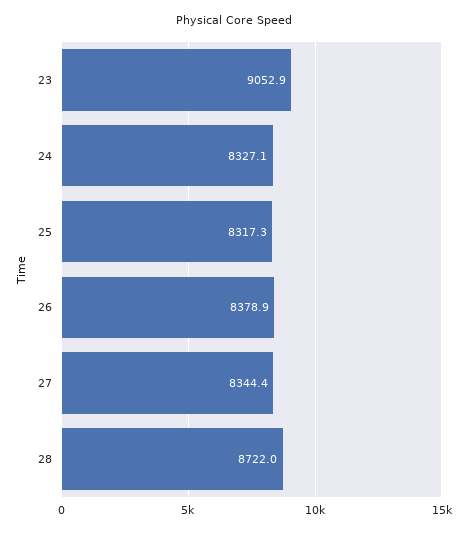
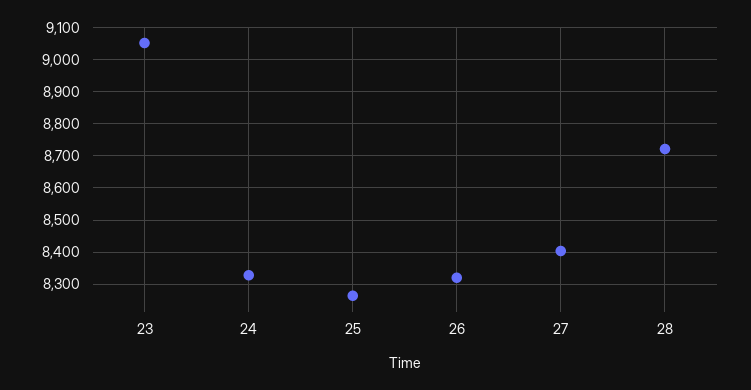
  {
    "23": 9052.9,
    "24": 8327.1,
-   "25": 8317.3,
+   "25": 8260,
-   "26": 8378.9,
+   "26": 8320,
-   "27": 8344.4,
+   "27": 8400,
    "28": 8722
  }

